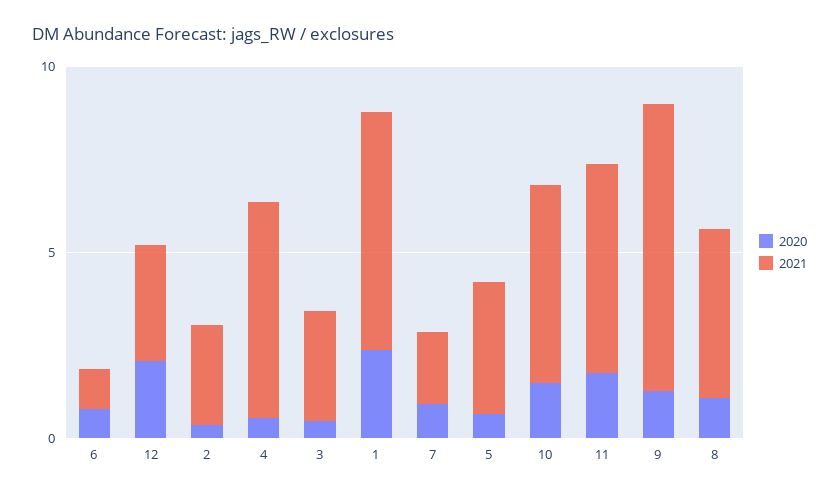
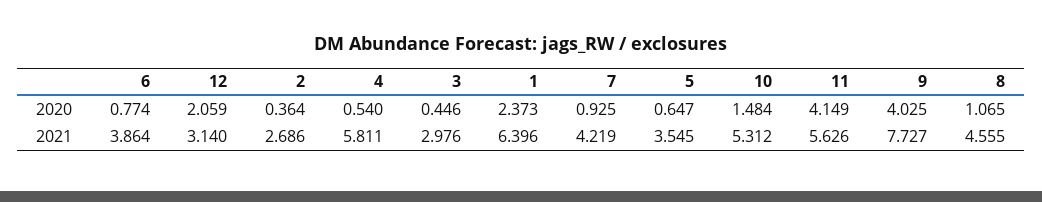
  {
    "2020": {
      "6": 0.774,
      "12": 2.059,
      "2": 0.364,
      "4": 0.54,
      "3": 0.446,
      "1": 2.373,
      "7": 0.925,
      "5": 0.647,
      "10": 1.484,
-     "11": 2,
+     "11": 4.149,
-     "9": 1,
+     "9": 4.025,
      "8": 1.065
    },
    "2021": {
-     "6": 1,
+     "6": 3.864,
      "12": 3.14,
      "2": 2.686,
      "4": 5.811,
      "3": 2.976,
      "1": 6.396,
-     "7": 2,
+     "7": 4.219,
      "5": 3.545,
      "10": 5.312,
      "11": 5.626,
      "9": 7.727,
      "8": 4.555
    }
  }

